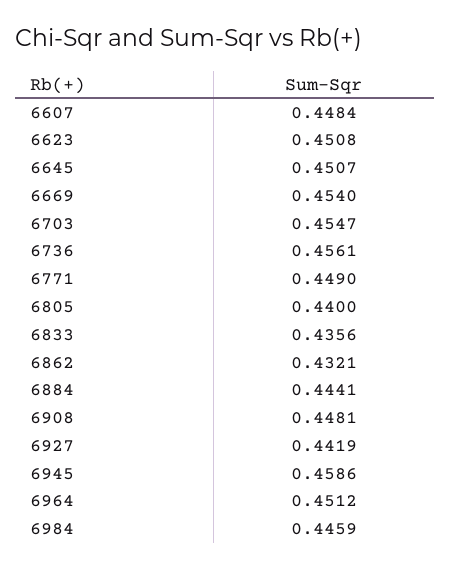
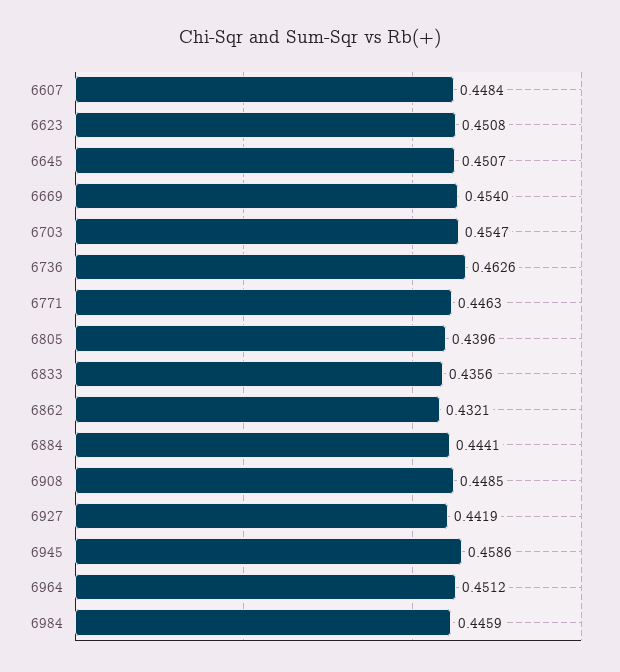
  {
    "6607": 0.4484,
    "6623": 0.4508,
    "6645": 0.4507,
    "6669": 0.454,
    "6703": 0.4547,
-   "6736": 0.4561,
+   "6736": 0.4626,
-   "6771": 0.449,
+   "6771": 0.4463,
-   "6805": 0.44,
+   "6805": 0.4396,
    "6833": 0.4356,
    "6862": 0.4321,
    "6884": 0.4441,
-   "6908": 0.4481,
+   "6908": 0.4485,
    "6927": 0.4419,
    "6945": 0.4586,
    "6964": 0.4512,
    "6984": 0.4459
  }

